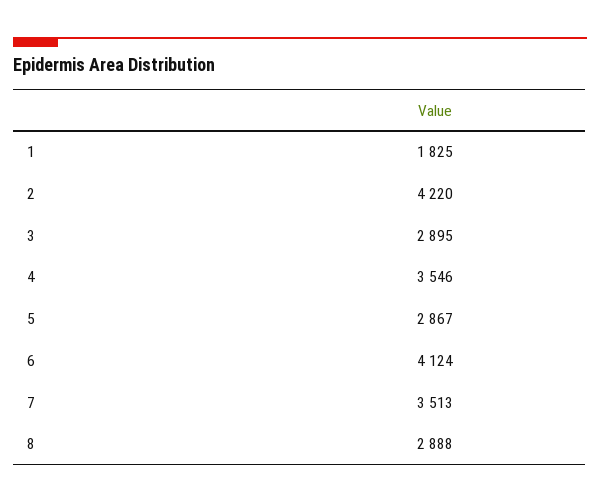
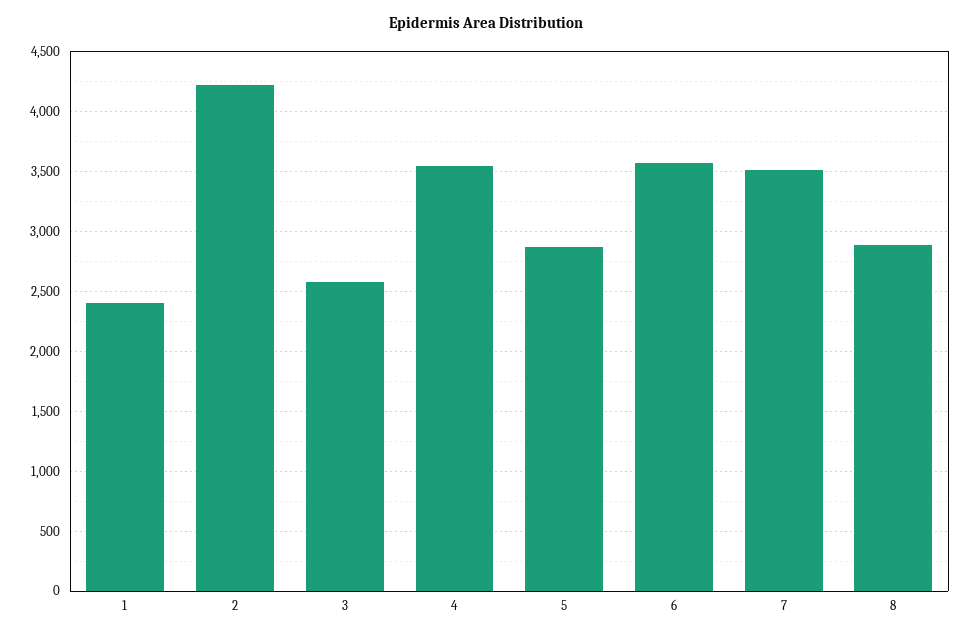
  {
-   "1": 1825,
+   "1": 2400,
    "2": 4220,
-   "3": 2895,
+   "3": 2600,
    "4": 3546,
    "5": 2867,
-   "6": 4124,
+   "6": 3600,
    "7": 3513,
    "8": 2888
  }

